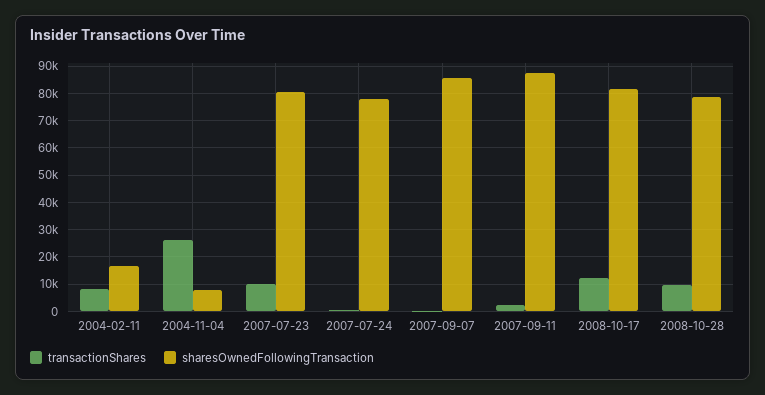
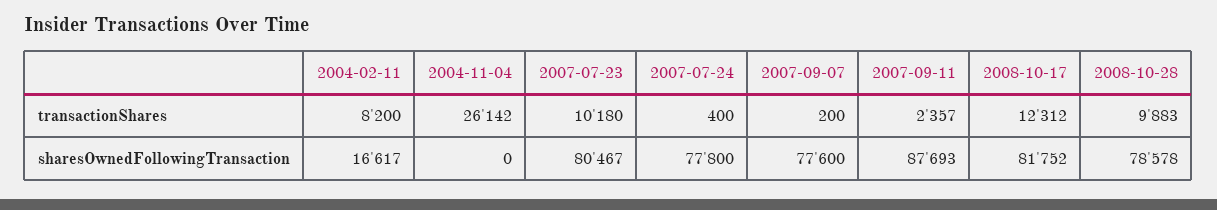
  {
    "transactionShares": {
      "2004-02-11": 8200,
      "2004-11-04": 26142,
      "2007-07-23": 10180,
      "2007-07-24": 400,
      "2007-09-07": 200,
      "2007-09-11": 2357,
      "2008-10-17": 12312,
      "2008-10-28": 9883
    },
    "sharesOwnedFollowingTransaction": {
      "2004-02-11": 16617,
-     "2004-11-04": 7500,
+     "2004-11-04": 0,
      "2007-07-23": 80467,
      "2007-07-24": 77800,
-     "2007-09-07": 85000,
+     "2007-09-07": 77600,
      "2007-09-11": 87693,
      "2008-10-17": 81752,
      "2008-10-28": 78578
    }
  }

